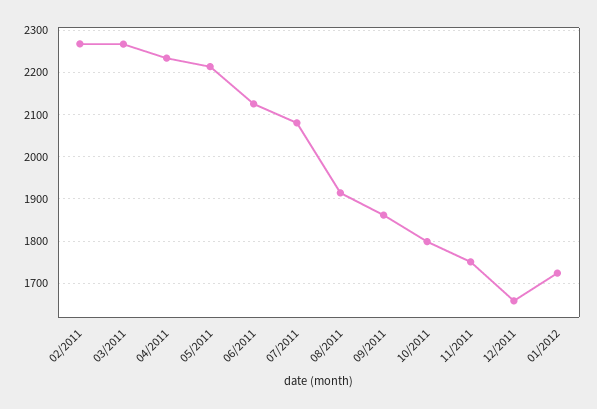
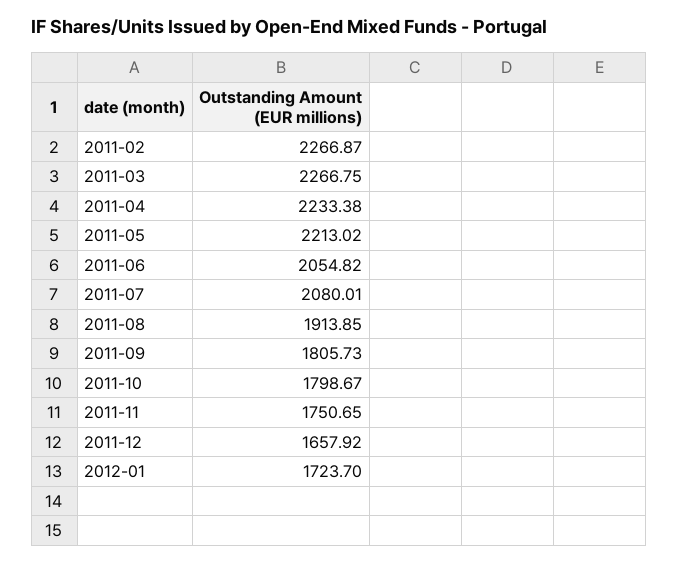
  {
    "02/2011": 2266.87,
    "03/2011": 2266.75,
    "04/2011": 2233.38,
    "05/2011": 2213.02,
-   "06/2011": 2120,
+   "06/2011": 2054.82,
    "07/2011": 2080.01,
    "08/2011": 1913.85,
-   "09/2011": 1860,
+   "09/2011": 1805.73,
    "10/2011": 1798.67,
    "11/2011": 1750.65,
    "12/2011": 1657.92,
    "01/2012": 1723.7
  }

